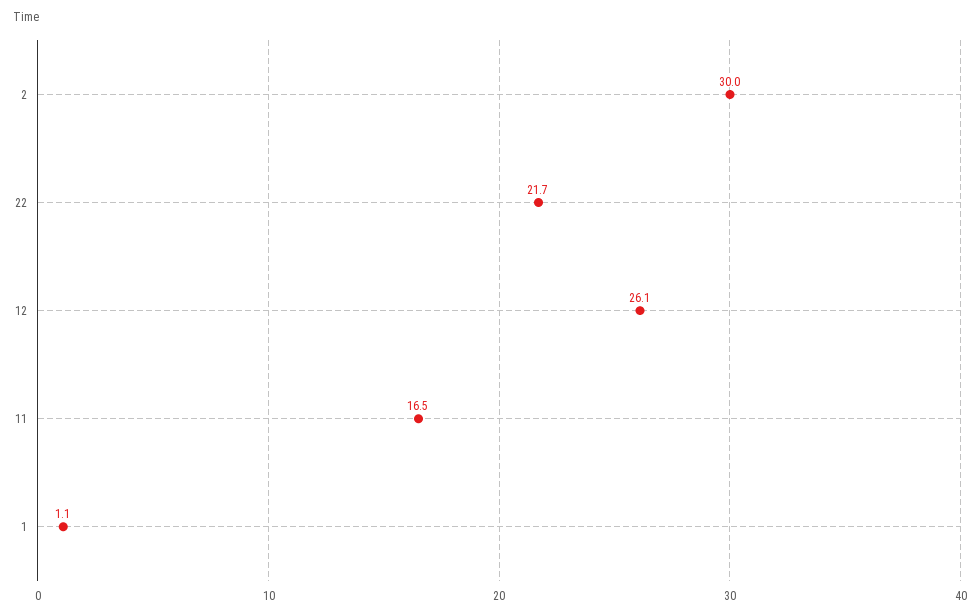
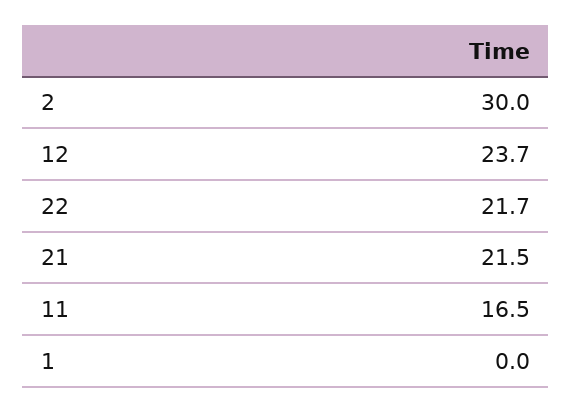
  {
    "2": 30,
    "22": 21.7,
-   "12": 26.1,
+   "12": 23.7,
    "11": 16.5,
-   "1": 1.1
+   "1": 0,
+   "21": 21.5
  }

